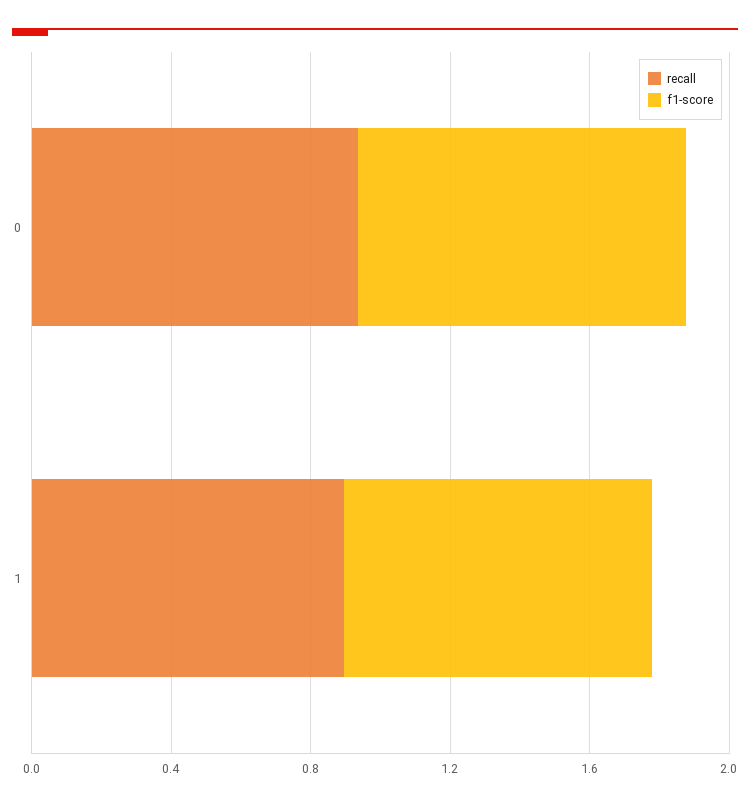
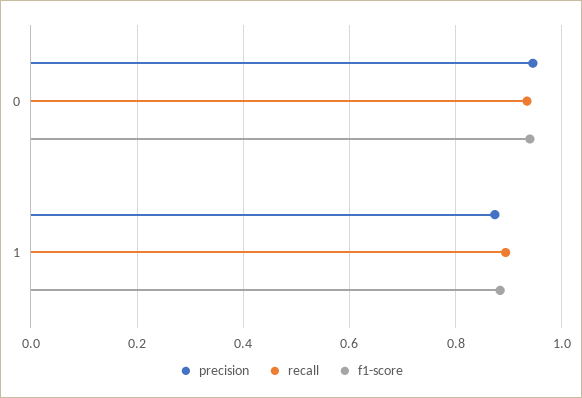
  {
    "recall": {
      "0": 0.94,
      "1": 0.9
    },
    "f1-score": {
      "0": 0.94,
      "1": 0.88
-   }
+   },
+   "precision": {
+     "0": 0.94,
+     "1": 0.88
+   }
  }

